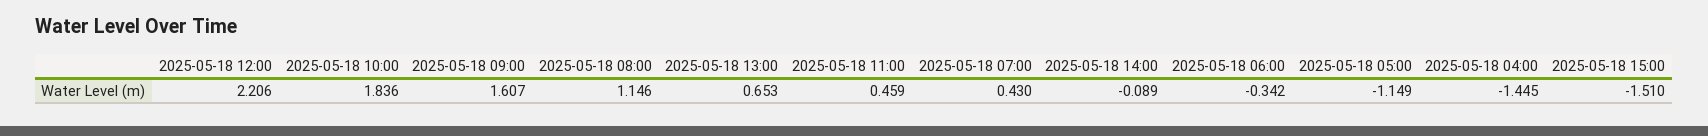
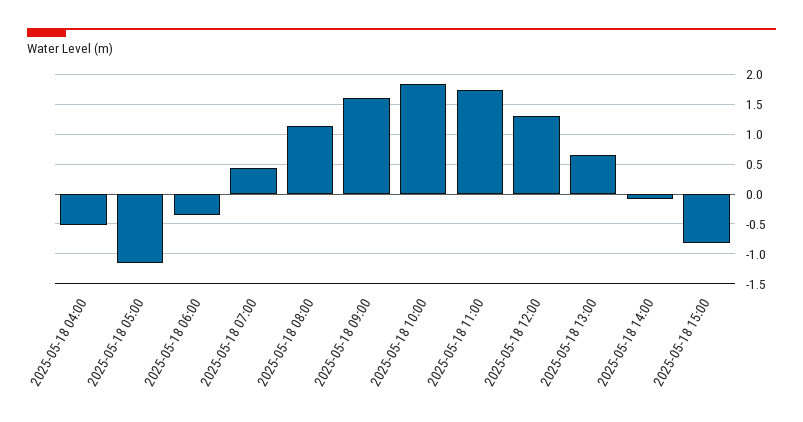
  {
-   "2025-05-18 12:00": 2.206,
+   "2025-05-18 12:00": 1.25,
    "2025-05-18 10:00": 1.836,
    "2025-05-18 09:00": 1.607,
    "2025-05-18 08:00": 1.146,
    "2025-05-18 13:00": 0.653,
-   "2025-05-18 11:00": 0.459,
+   "2025-05-18 11:00": 1.75,
    "2025-05-18 07:00": 0.43,
    "2025-05-18 14:00": -0.089,
    "2025-05-18 06:00": -0.342,
    "2025-05-18 05:00": -1.149,
-   "2025-05-18 04:00": -1.445,
+   "2025-05-18 04:00": -0.5,
-   "2025-05-18 15:00": -1.51
+   "2025-05-18 15:00": -0.75
  }

